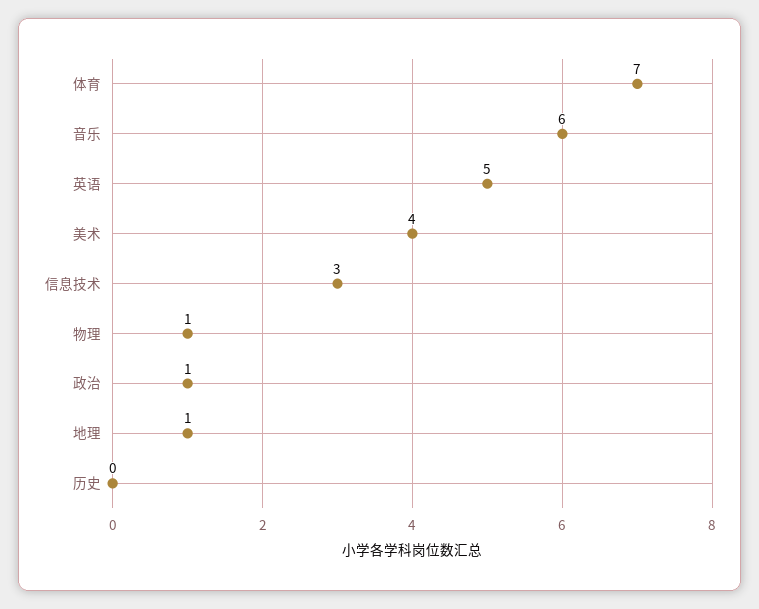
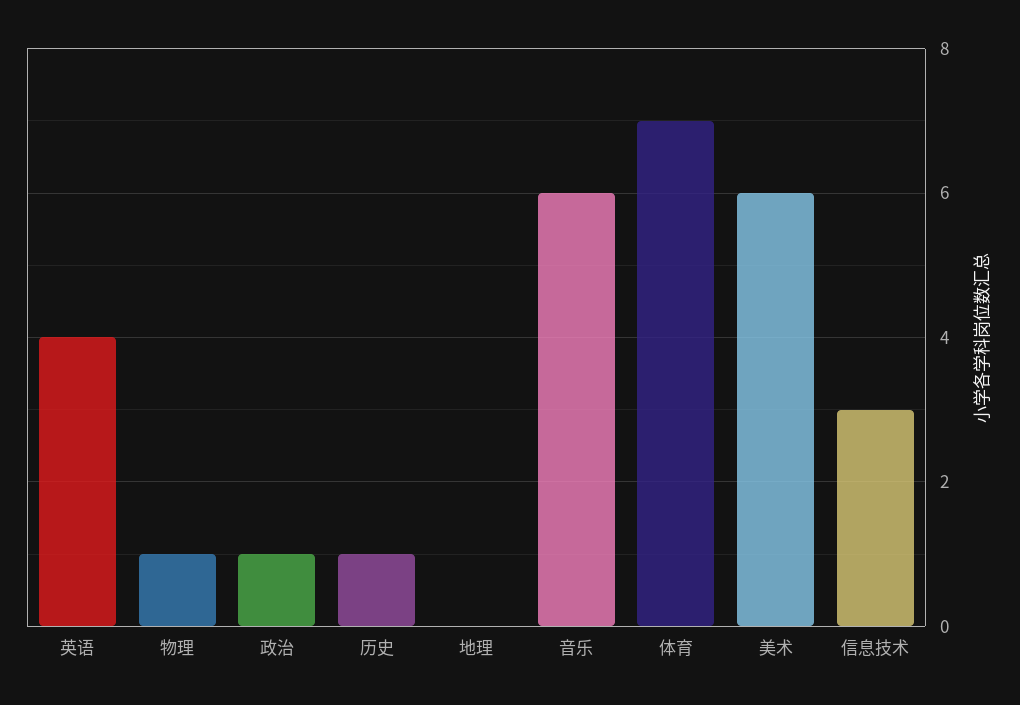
  {
    "体育": 7,
    "音乐": 6,
-   "英语": 5,
+   "英语": 4,
-   "美术": 4,
+   "美术": 6,
    "信息技术": 3,
    "物理": 1,
    "政治": 1,
-   "地理": 1,
+   "地理": 0,
-   "历史": 0
+   "历史": 1
  }

